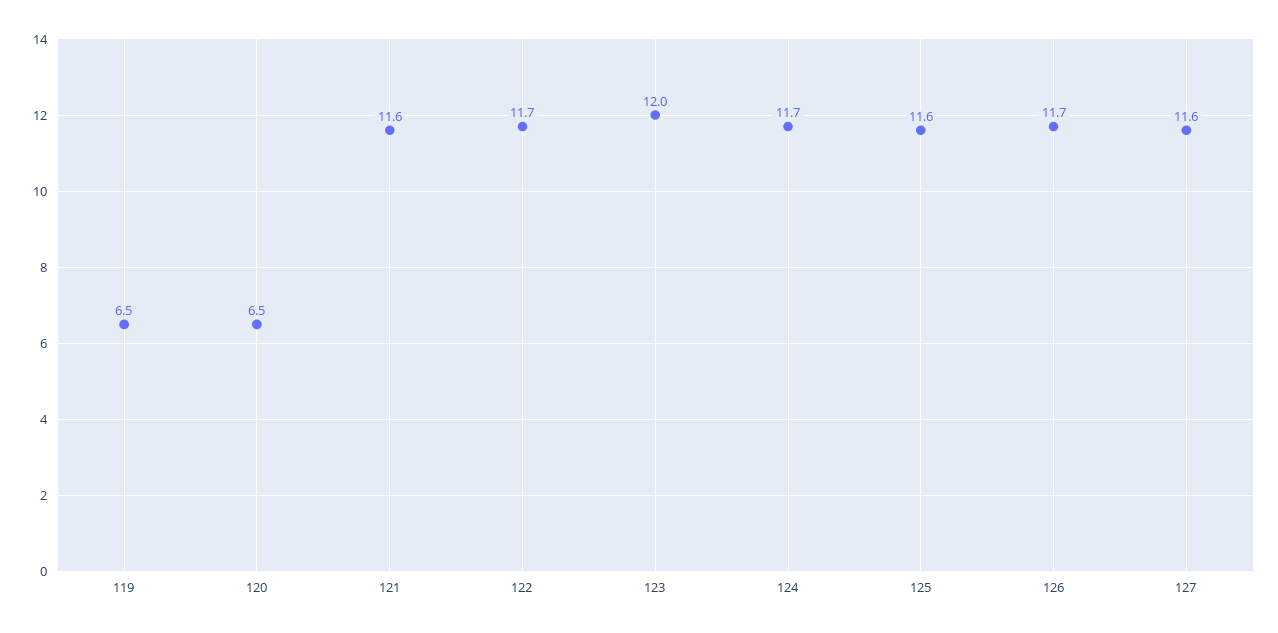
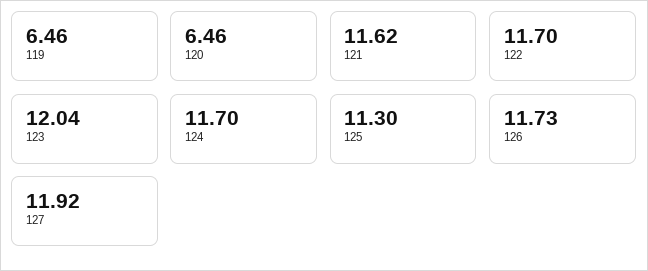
  {
    "119": 6.46,
    "120": 6.46,
    "121": 11.62,
    "122": 11.7,
    "123": 12.04,
    "124": 11.7,
-   "125": 11.6,
+   "125": 11.3,
    "126": 11.73,
-   "127": 11.6
+   "127": 11.92
  }

